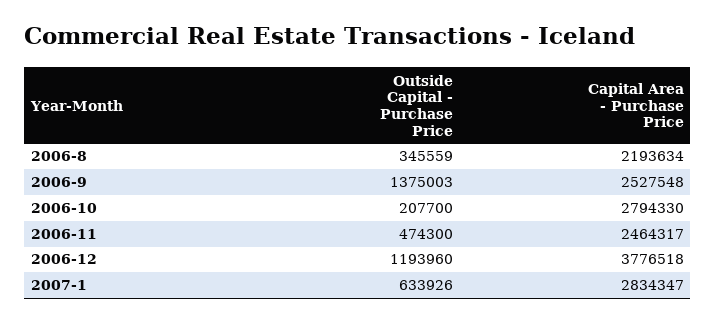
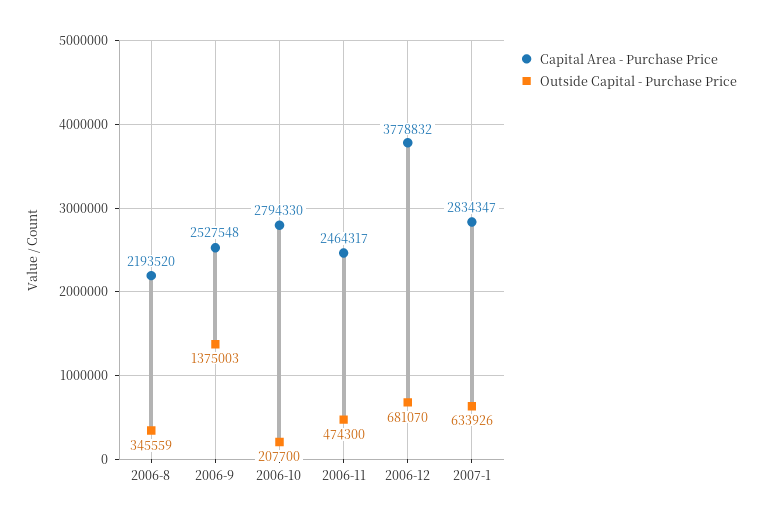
  {
    "Outside Capital - Purchase Price": {
      "2006-8": 345559,
      "2006-9": 1375003,
      "2006-10": 207700,
      "2006-11": 474300,
-     "2006-12": 1193960,
+     "2006-12": 681070,
      "2007-1": 633926
    },
    "Capital Area - Purchase Price": {
-     "2006-8": 2193634,
+     "2006-8": 2193520,
      "2006-9": 2527548,
      "2006-10": 2794330,
      "2006-11": 2464317,
-     "2006-12": 3776518,
+     "2006-12": 3778832,
      "2007-1": 2834347
    }
  }

